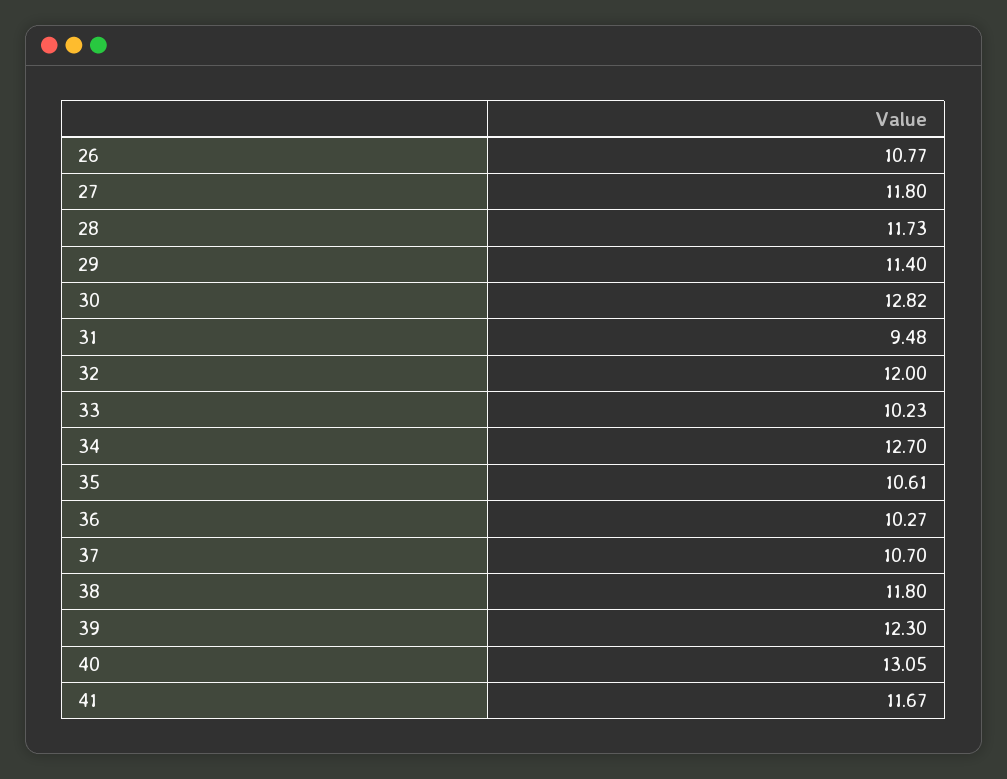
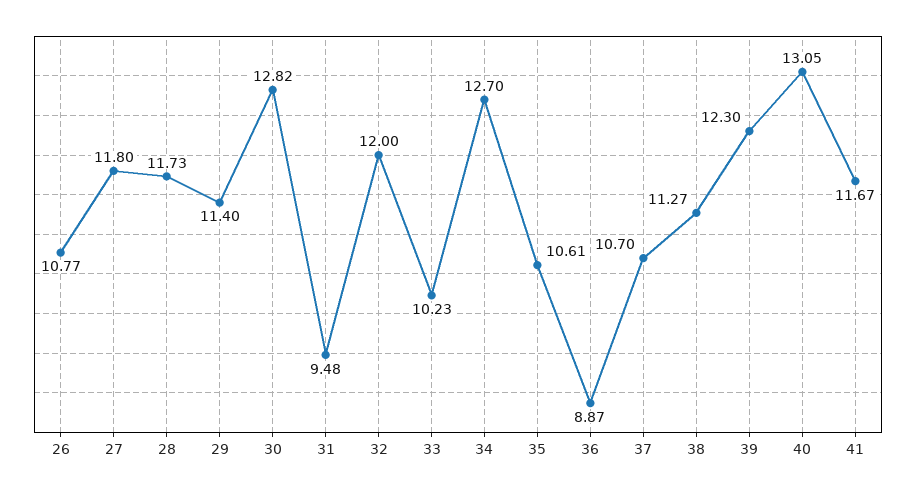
  {
    "26": 10.77,
    "27": 11.8,
    "28": 11.73,
    "29": 11.4,
    "30": 12.82,
    "31": 9.48,
    "32": 12,
    "33": 10.23,
    "34": 12.7,
    "35": 10.61,
-   "36": 10.27,
+   "36": 8.87,
    "37": 10.7,
-   "38": 11.8,
+   "38": 11.27,
    "39": 12.3,
    "40": 13.05,
    "41": 11.67
  }

